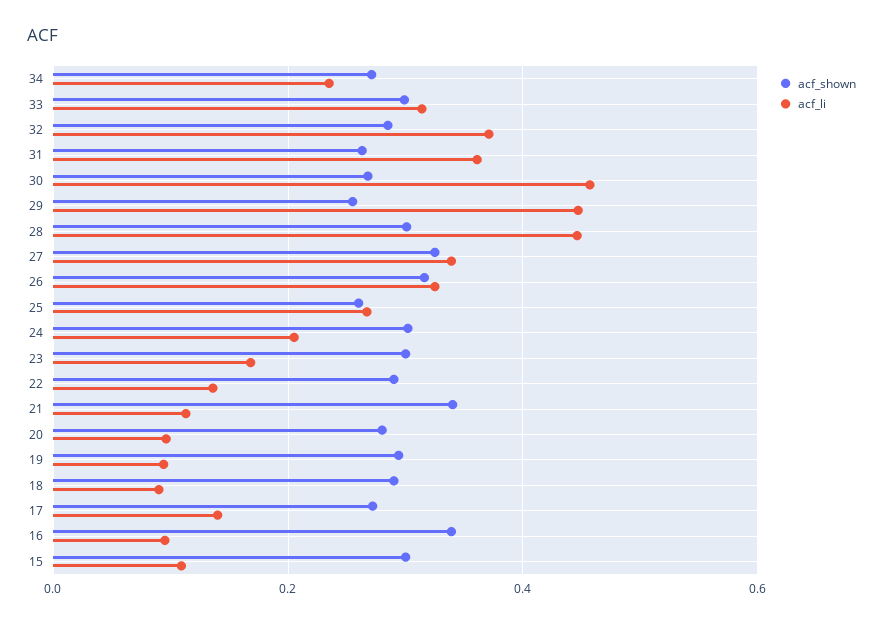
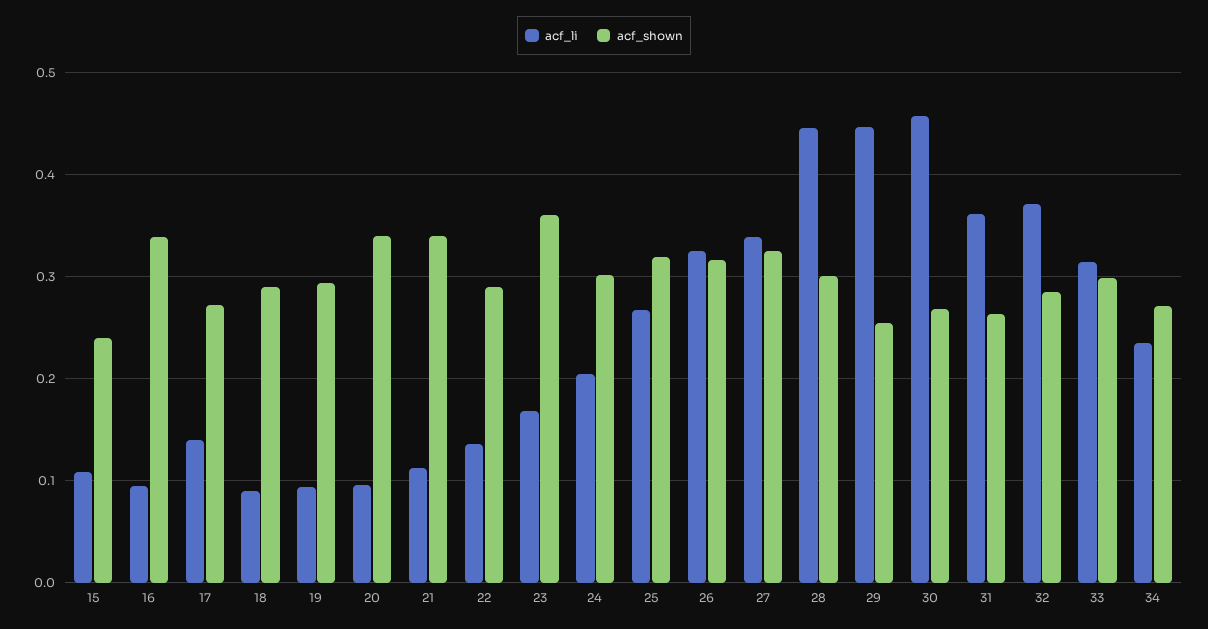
  {
    "acf_shown": {
      "34": 0.27,
      "33": 0.3,
      "32": 0.29,
      "31": 0.26,
      "30": 0.27,
      "29": 0.26,
      "28": 0.3,
      "27": 0.33,
      "26": 0.32,
-     "25": 0.26,
+     "25": 0.32,
      "24": 0.3,
-     "23": 0.3,
+     "23": 0.36,
      "22": 0.29,
      "21": 0.34,
-     "20": 0.28,
+     "20": 0.34,
      "19": 0.29,
      "18": 0.29,
      "17": 0.27,
      "16": 0.34,
-     "15": 0.3
+     "15": 0.24
    },
    "acf_li": {
      "34": 0.24,
      "33": 0.31,
      "32": 0.37,
      "31": 0.36,
      "30": 0.46,
      "29": 0.45,
      "28": 0.45,
      "27": 0.34,
      "26": 0.33,
      "25": 0.27,
      "24": 0.21,
      "23": 0.17,
      "22": 0.14,
      "21": 0.11,
      "20": 0.1,
      "19": 0.09,
      "18": 0.09,
      "17": 0.14,
      "16": 0.1,
      "15": 0.11
    }
  }

